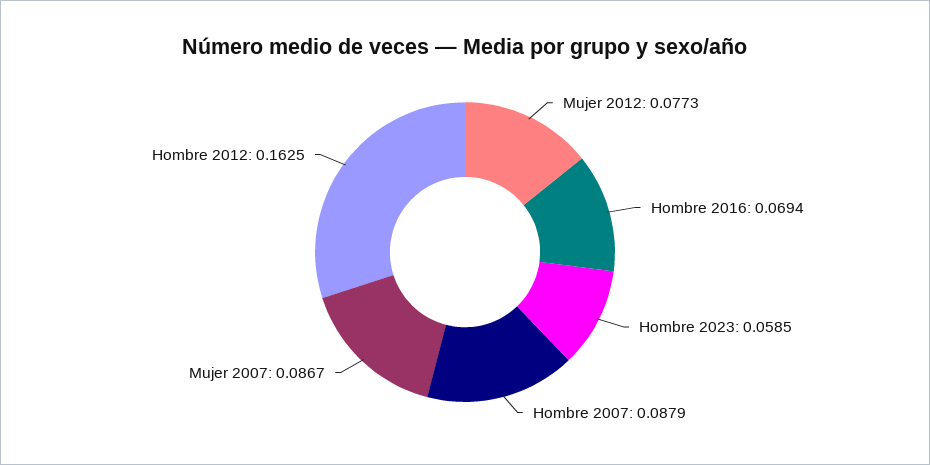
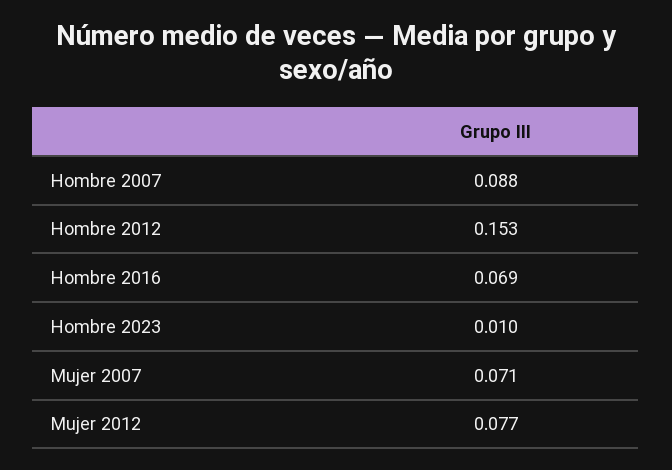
  {
    "Mujer 2012": 0.0773,
    "Hombre 2016": 0.0694,
-   "Hombre 2023": 0.0585,
+   "Hombre 2023": 0.01,
    "Hombre 2007": 0.0879,
-   "Mujer 2007": 0.0867,
+   "Mujer 2007": 0.071,
-   "Hombre 2012": 0.1625
+   "Hombre 2012": 0.153
  }

